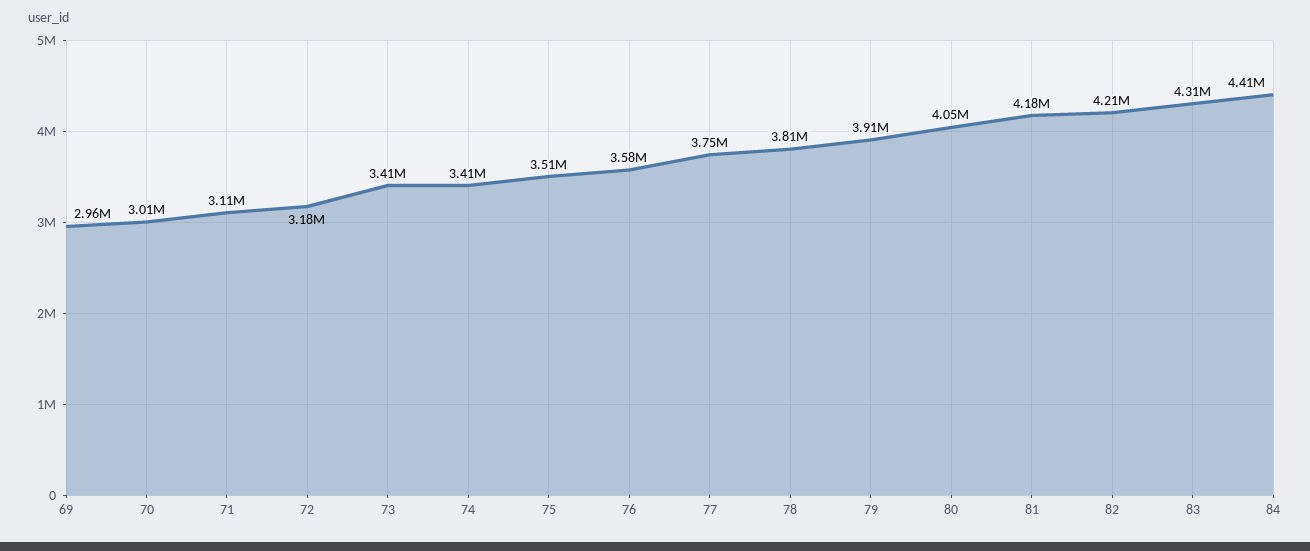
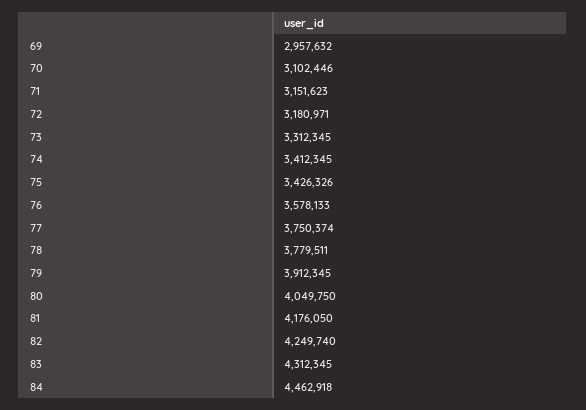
  {
    "69": 2957632,
-   "70": 3010000,
+   "70": 3102446,
-   "71": 3110000,
+   "71": 3151623,
    "72": 3180971,
-   "73": 3410000,
+   "73": 3312345,
    "74": 3412345,
-   "75": 3510000,
+   "75": 3426326,
    "76": 3578133,
    "77": 3750374,
-   "78": 3810000,
+   "78": 3779511,
    "79": 3912345,
    "80": 4049750,
    "81": 4176050,
-   "82": 4210000,
+   "82": 4249740,
    "83": 4312345,
-   "84": 4410000
+   "84": 4462918
  }

